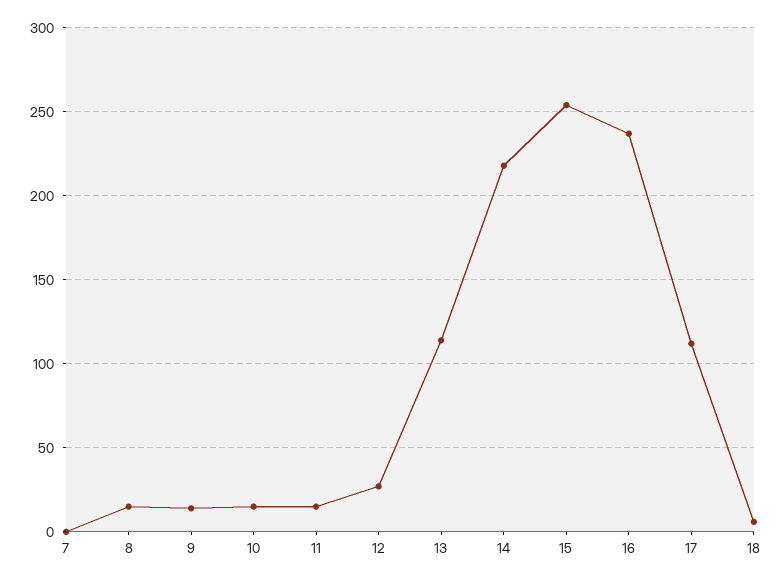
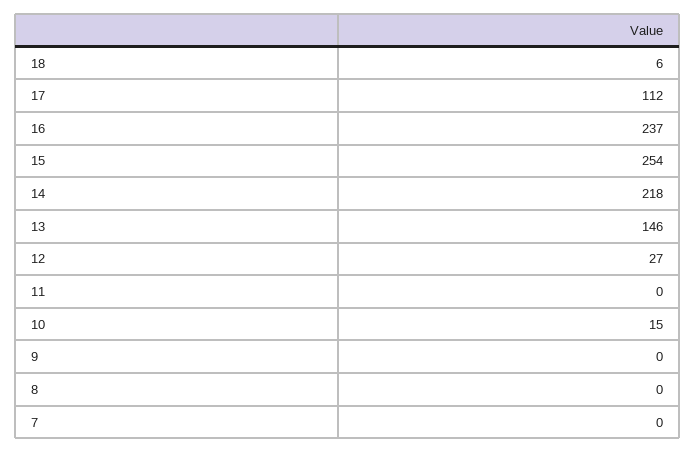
  {
    "7": 0,
-   "8": 15,
+   "8": 0,
-   "9": 15,
+   "9": 0,
    "10": 15,
-   "11": 15,
+   "11": 0,
    "12": 27,
-   "13": 115,
+   "13": 146,
    "14": 218,
    "15": 254,
    "16": 237,
    "17": 112,
    "18": 6
  }

